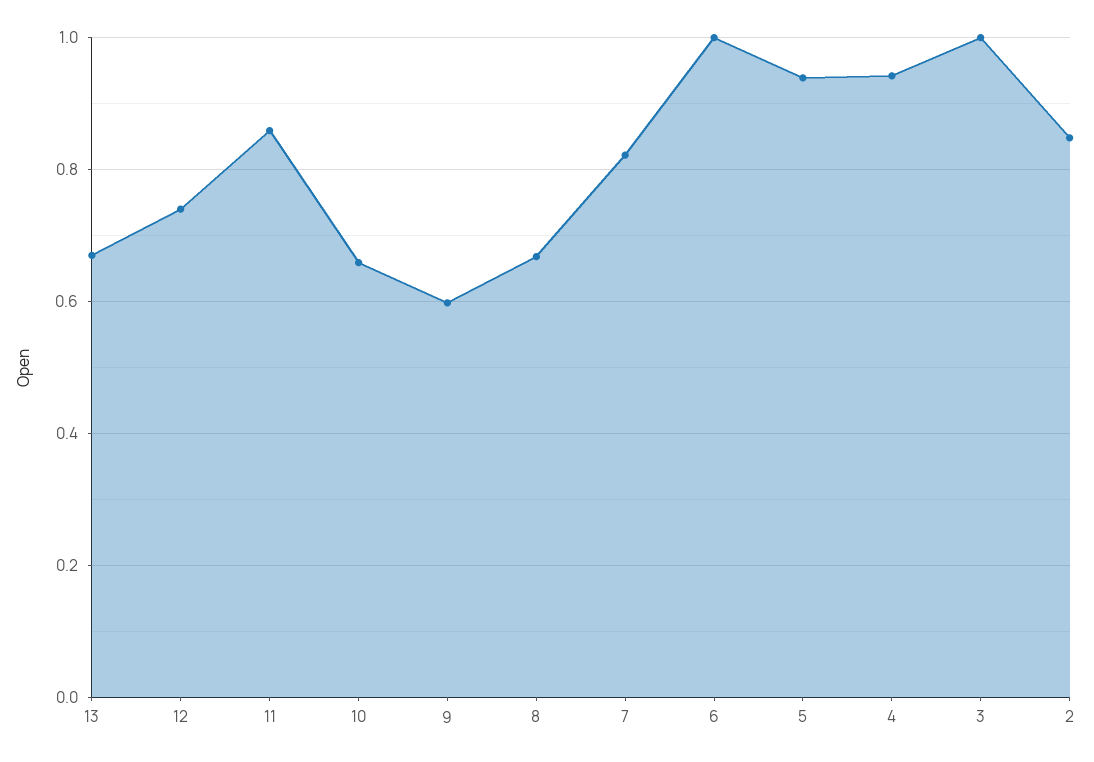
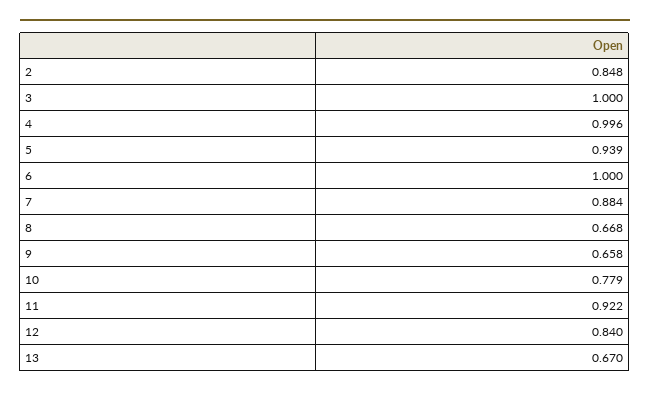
  {
    "13": 0.67,
-   "12": 0.74,
+   "12": 0.84,
-   "11": 0.86,
+   "11": 0.922,
-   "10": 0.66,
+   "10": 0.779,
-   "9": 0.6,
+   "9": 0.658,
    "8": 0.668,
-   "7": 0.82,
+   "7": 0.884,
    "6": 1,
    "5": 0.939,
-   "4": 0.94,
+   "4": 0.996,
    "3": 1,
    "2": 0.848
  }

